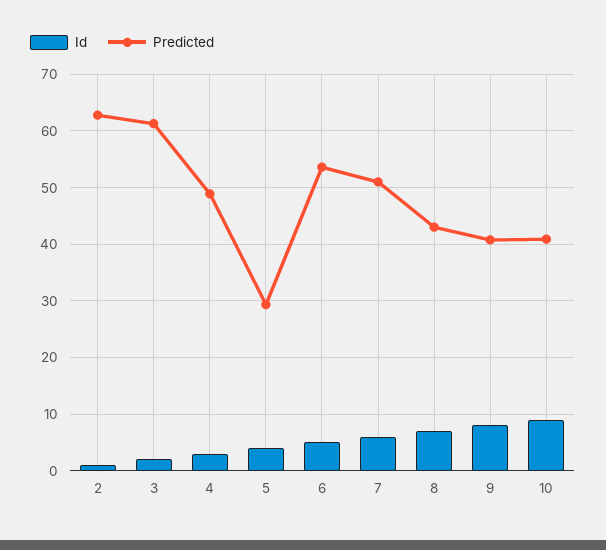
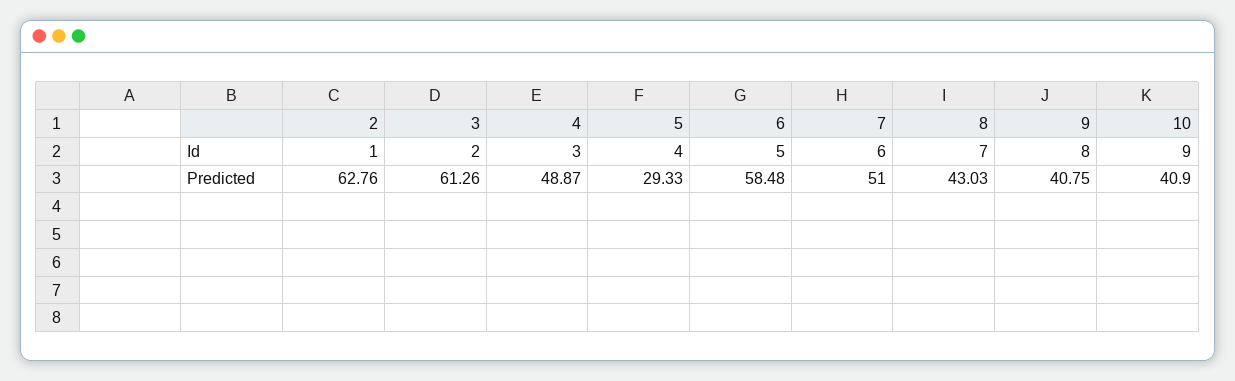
  {
    "Id": {
      "2": 1,
      "3": 2,
      "4": 3,
      "5": 4,
      "6": 5,
      "7": 6,
      "8": 7,
      "9": 8,
      "10": 9
    },
    "Predicted": {
      "2": 62.76,
      "3": 61.26,
      "4": 48.87,
      "5": 29.33,
-     "6": 54,
+     "6": 58.48,
      "7": 51,
      "8": 43.03,
      "9": 40.75,
      "10": 40.9
    }
  }

